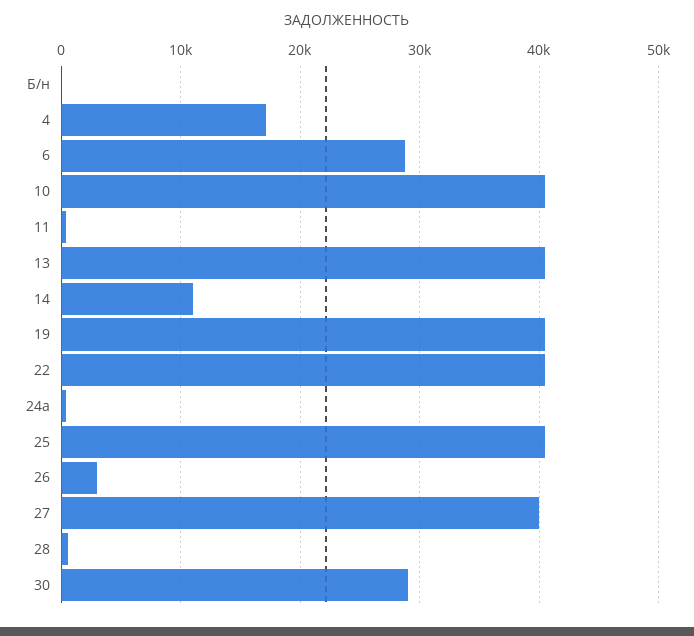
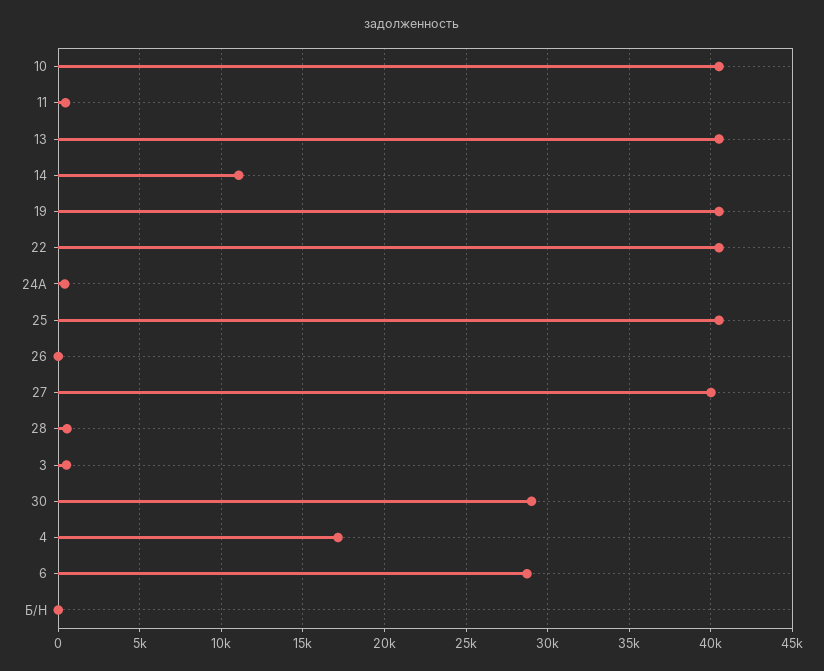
  {
    "Б/н": 0,
    "4": 17000,
    "6": 28500,
    "10": 40500,
    "11": 500,
    "13": 40500,
    "14": 11000,
    "19": 40500,
    "22": 40500,
    "24а": 500,
    "25": 40500,
-   "26": 3000,
+   "26": 0,
    "27": 40000,
    "28": 500,
-   "30": 29000
+   "30": 29000,
+   "3": 500
  }

